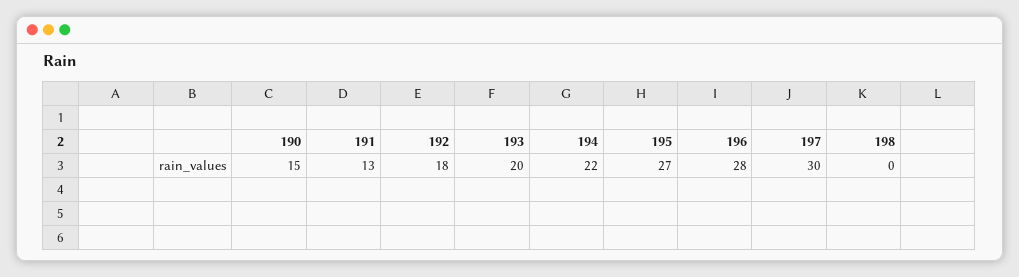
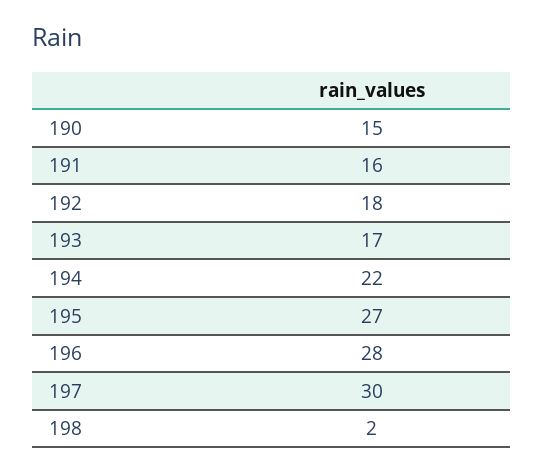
  {
    "190": 15,
-   "191": 13,
+   "191": 16,
    "192": 18,
-   "193": 20,
+   "193": 17,
    "194": 22,
    "195": 27,
    "196": 28,
    "197": 30,
-   "198": 0
+   "198": 2
  }

